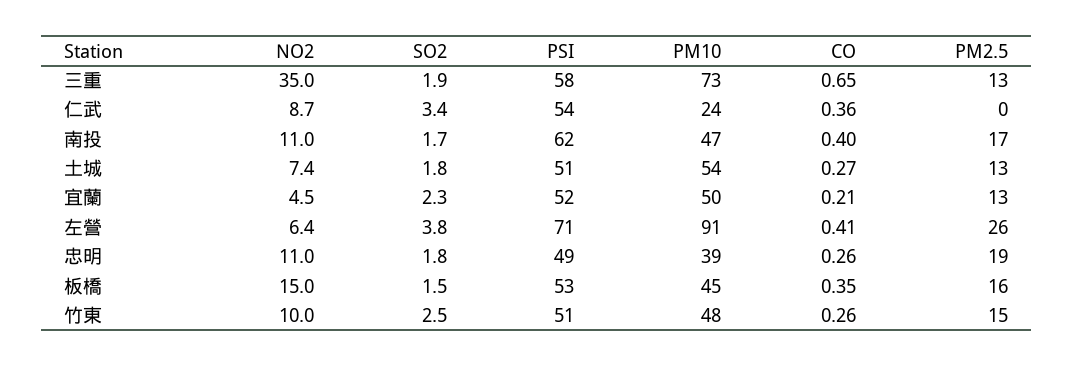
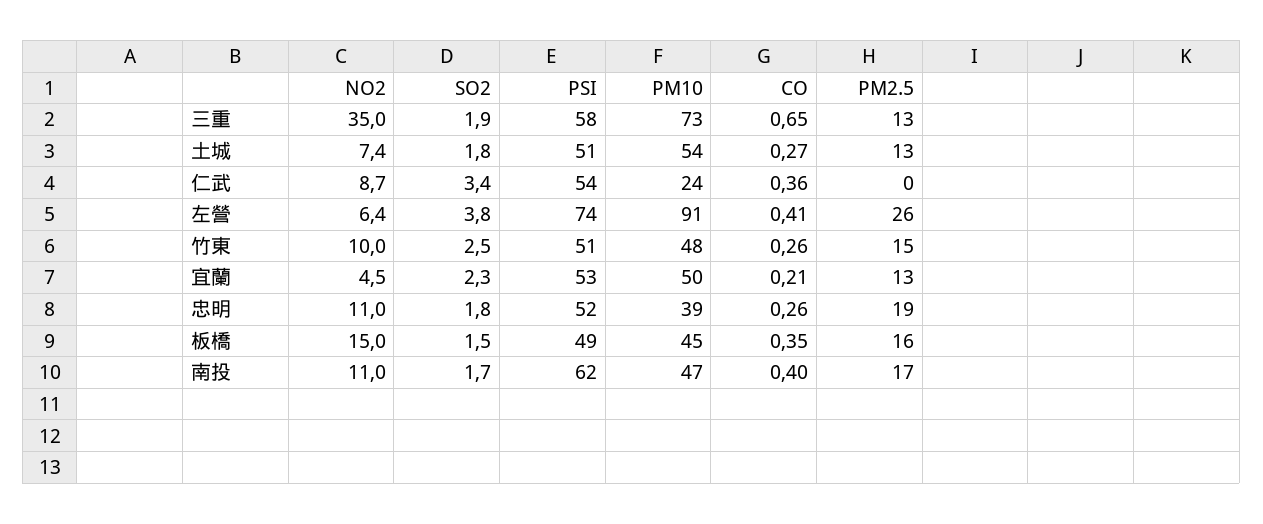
  {
    "NO2": {
      "三重": 35,
      "仁武": 8.7,
      "南投": 11,
      "土城": 7.4,
      "宜蘭": 4.5,
      "左營": 6.4,
      "忠明": 11,
      "板橋": 15,
      "竹東": 10
    },
    "SO2": {
      "三重": 1.9,
      "仁武": 3.4,
      "南投": 1.7,
      "土城": 1.8,
      "宜蘭": 2.3,
      "左營": 3.8,
      "忠明": 1.8,
      "板橋": 1.5,
      "竹東": 2.5
    },
    "PSI": {
      "三重": 58,
      "仁武": 54,
      "南投": 62,
      "土城": 51,
-     "宜蘭": 52,
+     "宜蘭": 53,
-     "左營": 71,
+     "左營": 74,
-     "忠明": 49,
+     "忠明": 52,
-     "板橋": 53,
+     "板橋": 49,
      "竹東": 51
    },
    "PM10": {
      "三重": 73,
      "仁武": 24,
      "南投": 47,
      "土城": 54,
      "宜蘭": 50,
      "左營": 91,
      "忠明": 39,
      "板橋": 45,
      "竹東": 48
    },
    "CO": {
      "三重": 0.65,
      "仁武": 0.36,
      "南投": 0.4,
      "土城": 0.27,
      "宜蘭": 0.21,
      "左營": 0.41,
      "忠明": 0.26,
      "板橋": 0.35,
      "竹東": 0.26
    },
    "PM2.5": {
      "三重": 13,
      "仁武": 0,
      "南投": 17,
      "土城": 13,
      "宜蘭": 13,
      "左營": 26,
      "忠明": 19,
      "板橋": 16,
      "竹東": 15
    }
  }

